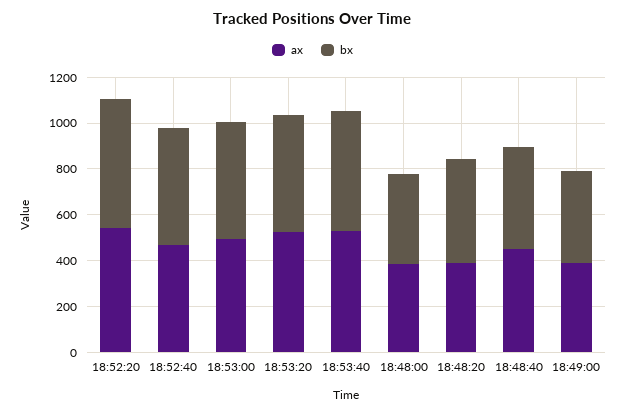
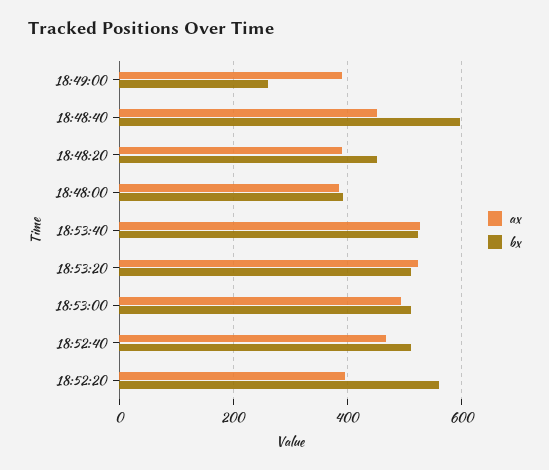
  {
    "ax": {
-     "18:52:20": 550,
+     "18:52:20": 400,
      "18:52:40": 460,
      "18:53:00": 500,
      "18:53:20": 520,
      "18:53:40": 520,
      "18:48:00": 380,
      "18:48:20": 400,
      "18:48:40": 460,
      "18:49:00": 400
    },
    "bx": {
      "18:52:20": 560,
      "18:52:40": 520,
      "18:53:00": 520,
      "18:53:20": 520,
      "18:53:40": 520,
      "18:48:00": 400,
      "18:48:20": 460,
-     "18:48:40": 450,
+     "18:48:40": 600,
-     "18:49:00": 400
+     "18:49:00": 260
    }
  }

